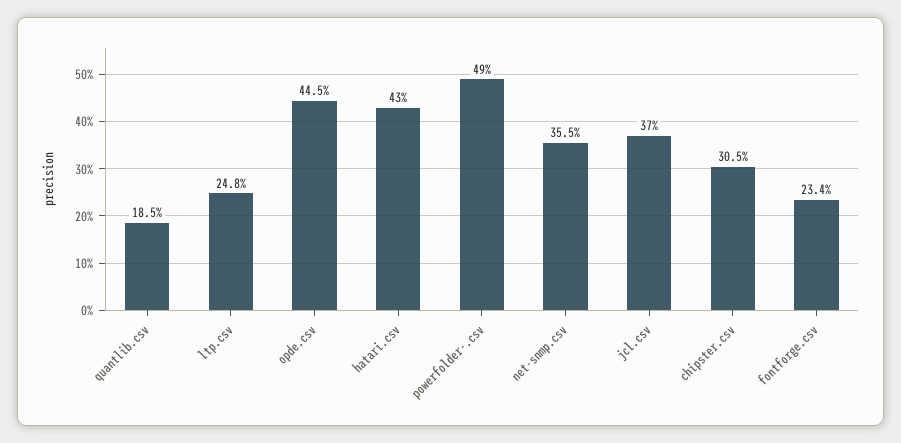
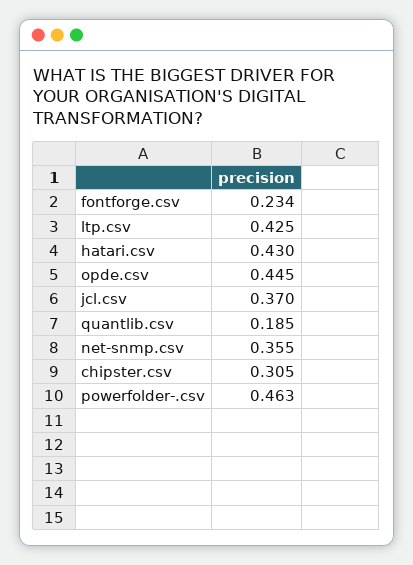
  {
    "quantlib.csv": 0.185,
-   "ltp.csv": 0.248,
+   "ltp.csv": 0.425,
    "opde.csv": 0.445,
    "hatari.csv": 0.43,
-   "powerfolder-.csv": 0.49,
+   "powerfolder-.csv": 0.463,
    "net-snmp.csv": 0.355,
    "jcl.csv": 0.37,
    "chipster.csv": 0.305,
    "fontforge.csv": 0.234
  }

